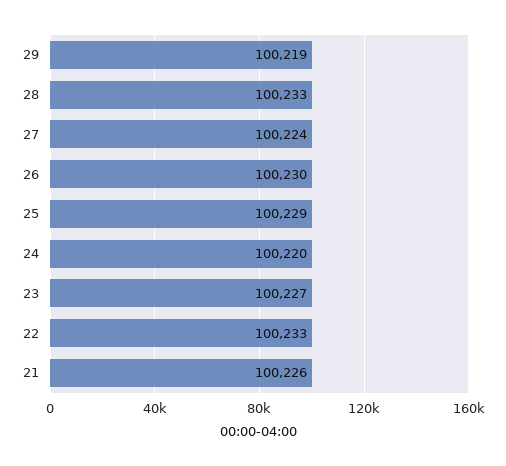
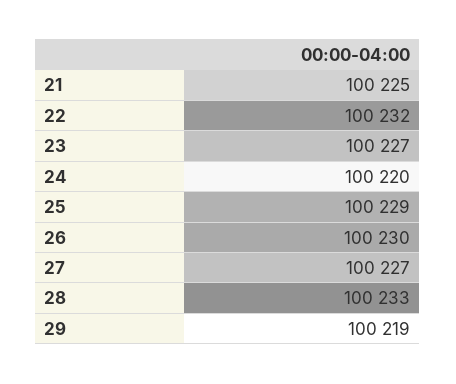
  {
    "29": 100219,
    "28": 100233,
-   "27": 100224,
+   "27": 100227,
    "26": 100230,
    "25": 100229,
    "24": 100220,
    "23": 100227,
-   "22": 100233,
+   "22": 100232,
-   "21": 100226
+   "21": 100225
  }

